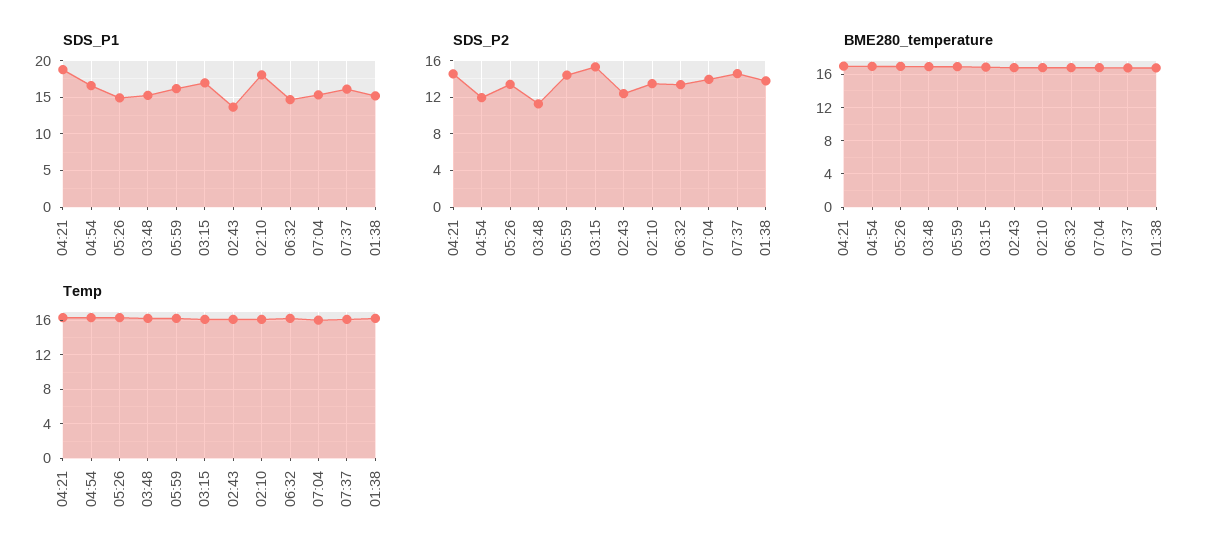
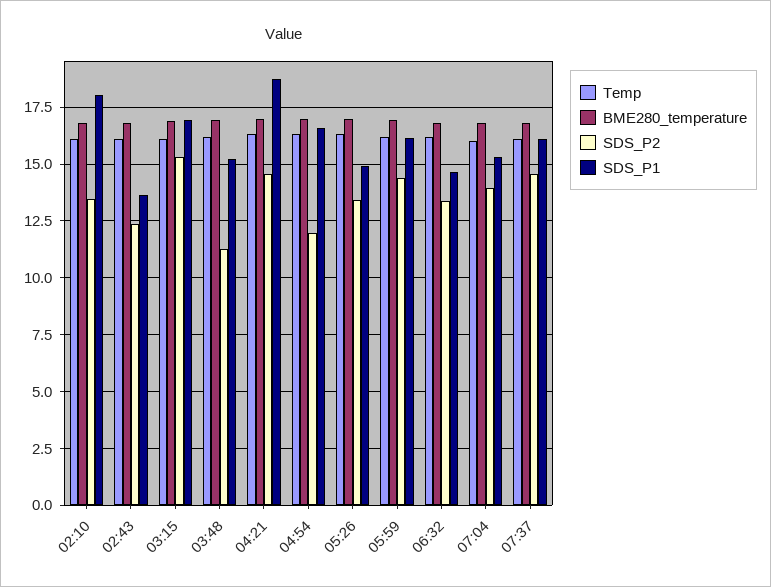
  {
    "SDS_P1": {
      "04:21": 19,
      "04:54": 16.5,
      "05:26": 15,
      "03:48": 15,
      "05:59": 16,
      "03:15": 17,
      "02:43": 13.5,
      "02:10": 18,
      "06:32": 14.5,
      "07:04": 15.5,
-     "07:37": 16,
+     "07:37": 16
-     "01:38": 15
    },
    "SDS_P2": {
      "04:21": 14.5,
      "04:54": 12,
      "05:26": 13.5,
      "03:48": 11.5,
      "05:59": 14.5,
      "03:15": 15.5,
      "02:43": 12.5,
      "02:10": 13.5,
      "06:32": 13.5,
      "07:04": 14,
-     "07:37": 14.5,
+     "07:37": 14.5
-     "01:38": 14
    },
    "BME280_temperature": {
      "04:21": 17,
      "04:54": 17,
      "05:26": 17,
      "03:48": 17,
      "05:59": 17,
      "03:15": 17,
      "02:43": 17,
      "02:10": 17,
      "06:32": 17,
      "07:04": 17,
-     "07:37": 17,
+     "07:37": 17
-     "01:38": 17
    },
    "Temp": {
      "04:21": 16.5,
      "04:54": 16.5,
      "05:26": 16.5,
      "03:48": 16,
      "05:59": 16,
      "03:15": 16,
      "02:43": 16,
      "02:10": 16,
      "06:32": 16,
      "07:04": 16,
-     "07:37": 16,
+     "07:37": 16
-     "01:38": 16
    }
  }

